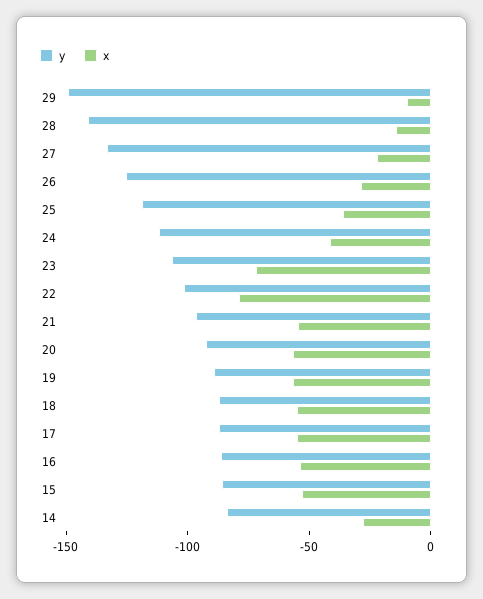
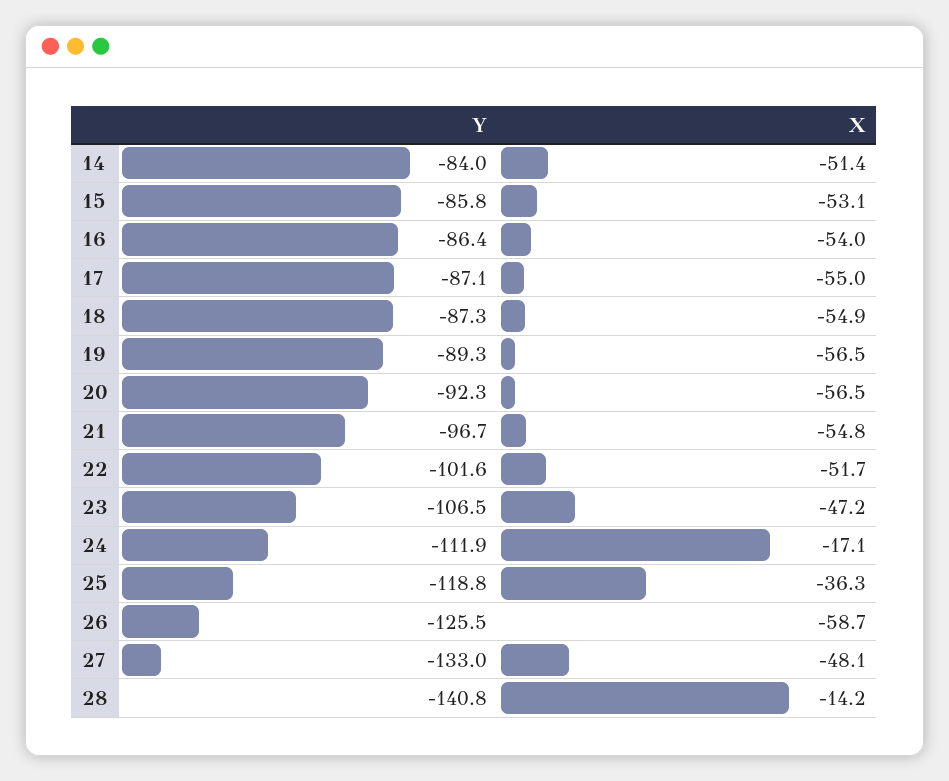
  {
    "y": {
-     "29": -150,
      "28": -140.8,
      "27": -133,
      "26": -125.5,
      "25": -118.8,
      "24": -111.9,
      "23": -106.5,
      "22": -101.6,
      "21": -96.7,
      "20": -92.3,
      "19": -89.3,
      "18": -87.3,
      "17": -87.1,
      "16": -86.4,
      "15": -85.8,
      "14": -84
    },
    "x": {
-     "29": -10,
      "28": -14.2,
-     "27": -20,
+     "27": -48.1,
-     "26": -30,
+     "26": -58.7,
      "25": -36.3,
-     "24": -40,
+     "24": -17.1,
-     "23": -70,
+     "23": -47.2,
-     "22": -80,
+     "22": -51.7,
      "21": -54.8,
      "20": -56.5,
      "19": -56.5,
      "18": -54.9,
      "17": -55,
      "16": -54,
      "15": -53.1,
-     "14": -30
+     "14": -51.4
    }
  }

